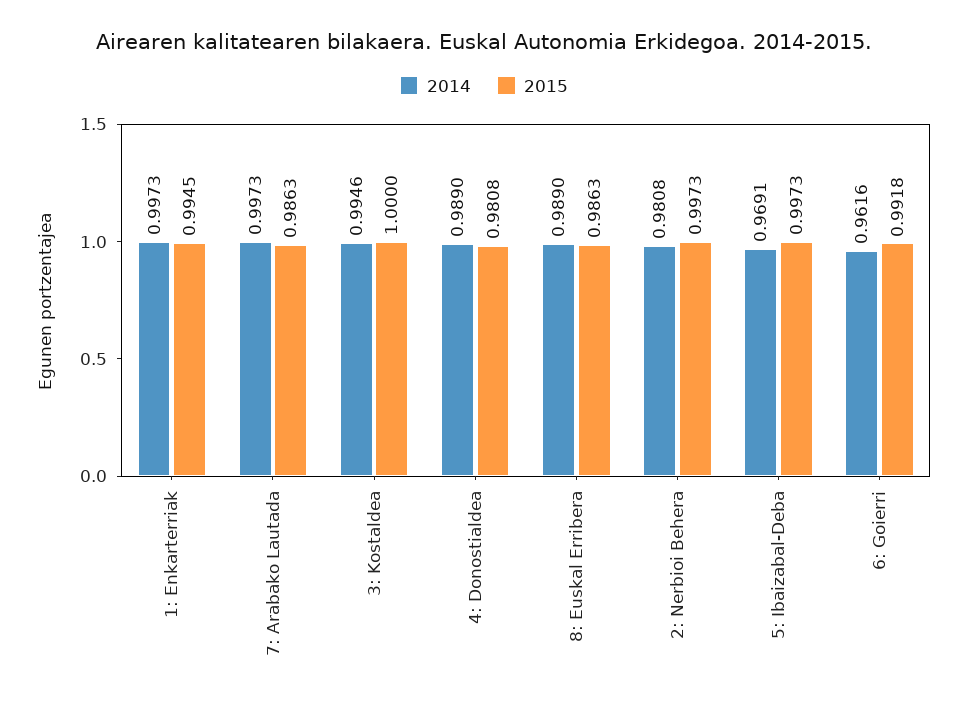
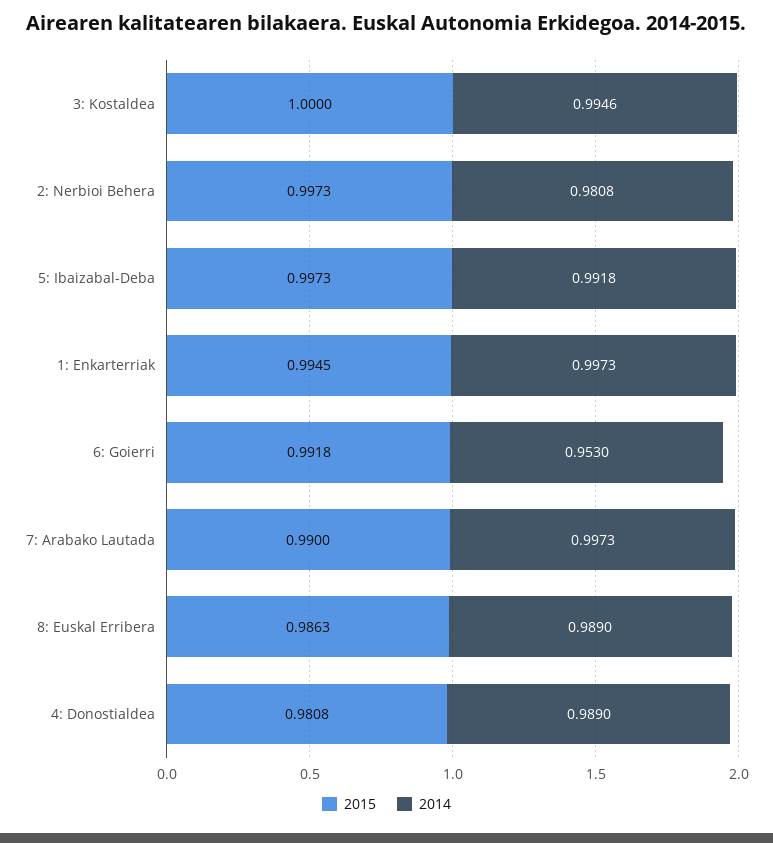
  {
    "2014": {
      "1: Enkarterriak": 0.9973,
      "7: Arabako Lautada": 0.9973,
      "3: Kostaldea": 0.9946,
      "4: Donostialdea": 0.989,
      "8: Euskal Erribera": 0.989,
      "2: Nerbioi Behera": 0.9808,
-     "5: Ibaizabal-Deba": 0.9691,
+     "5: Ibaizabal-Deba": 0.9918,
-     "6: Goierri": 0.9616
+     "6: Goierri": 0.953
    },
    "2015": {
      "1: Enkarterriak": 0.9945,
-     "7: Arabako Lautada": 0.9863,
+     "7: Arabako Lautada": 0.99,
      "3: Kostaldea": 1,
      "4: Donostialdea": 0.9808,
      "8: Euskal Erribera": 0.9863,
      "2: Nerbioi Behera": 0.9973,
      "5: Ibaizabal-Deba": 0.9973,
      "6: Goierri": 0.9918
    }
  }

